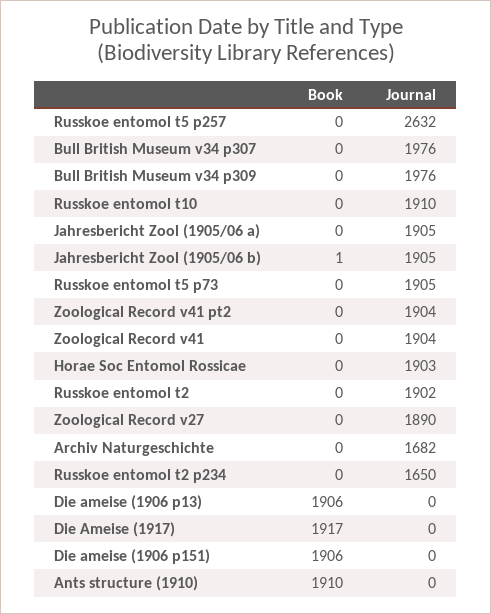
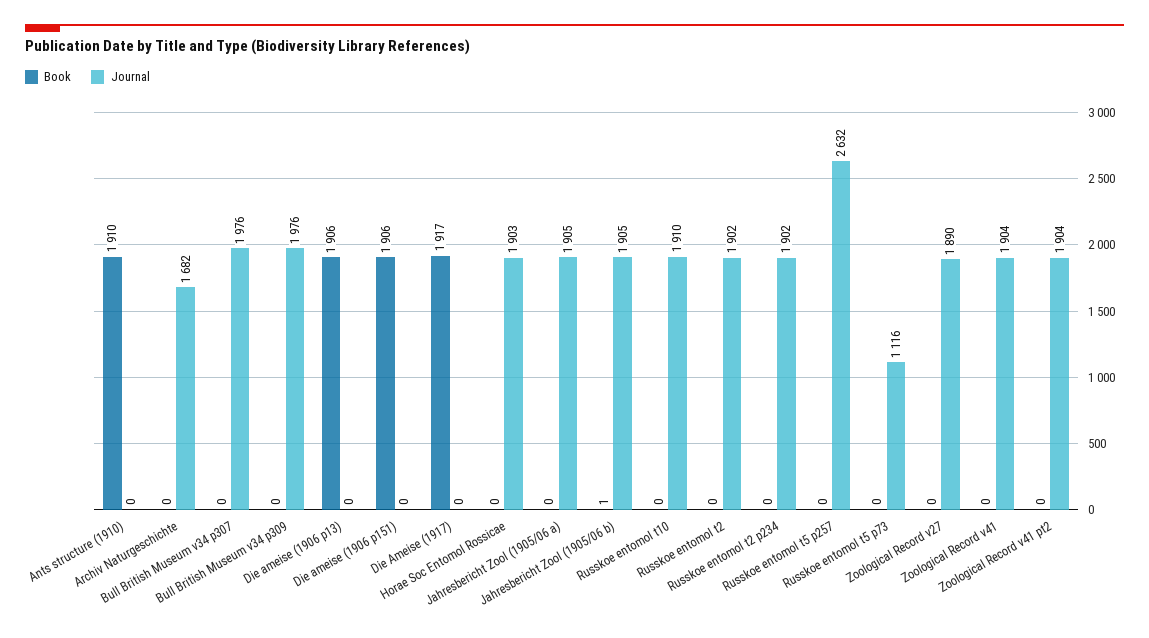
  {
    "Book": {
      "Russkoe entomol t5 p257": 0,
      "Bull British Museum v34 p307": 0,
      "Bull British Museum v34 p309": 0,
      "Russkoe entomol t10": 0,
      "Jahresbericht Zool (1905/06 a)": 0,
      "Jahresbericht Zool (1905/06 b)": 1,
      "Russkoe entomol t5 p73": 0,
      "Zoological Record v41 pt2": 0,
      "Zoological Record v41": 0,
      "Horae Soc Entomol Rossicae": 0,
      "Russkoe entomol t2": 0,
      "Zoological Record v27": 0,
      "Archiv Naturgeschichte": 0,
      "Russkoe entomol t2 p234": 0,
      "Die ameise (1906 p13)": 1906,
      "Die Ameise (1917)": 1917,
      "Die ameise (1906 p151)": 1906,
      "Ants structure (1910)": 1910
    },
    "Journal": {
      "Russkoe entomol t5 p257": 2632,
      "Bull British Museum v34 p307": 1976,
      "Bull British Museum v34 p309": 1976,
      "Russkoe entomol t10": 1910,
      "Jahresbericht Zool (1905/06 a)": 1905,
      "Jahresbericht Zool (1905/06 b)": 1905,
-     "Russkoe entomol t5 p73": 1905,
+     "Russkoe entomol t5 p73": 1116,
      "Zoological Record v41 pt2": 1904,
      "Zoological Record v41": 1904,
      "Horae Soc Entomol Rossicae": 1903,
      "Russkoe entomol t2": 1902,
      "Zoological Record v27": 1890,
      "Archiv Naturgeschichte": 1682,
-     "Russkoe entomol t2 p234": 1650,
+     "Russkoe entomol t2 p234": 1902,
      "Die ameise (1906 p13)": 0,
      "Die Ameise (1917)": 0,
      "Die ameise (1906 p151)": 0,
      "Ants structure (1910)": 0
    }
  }

